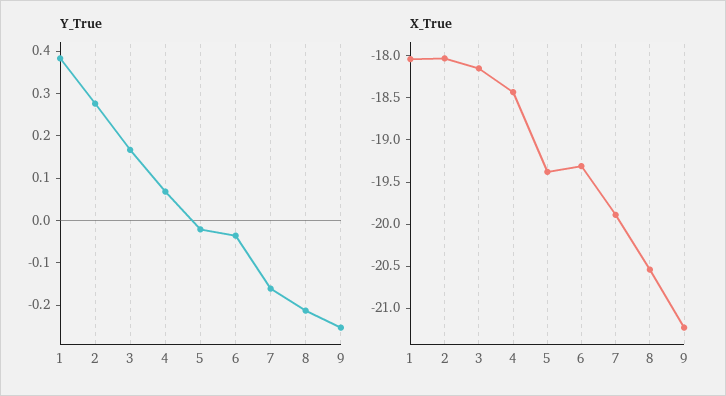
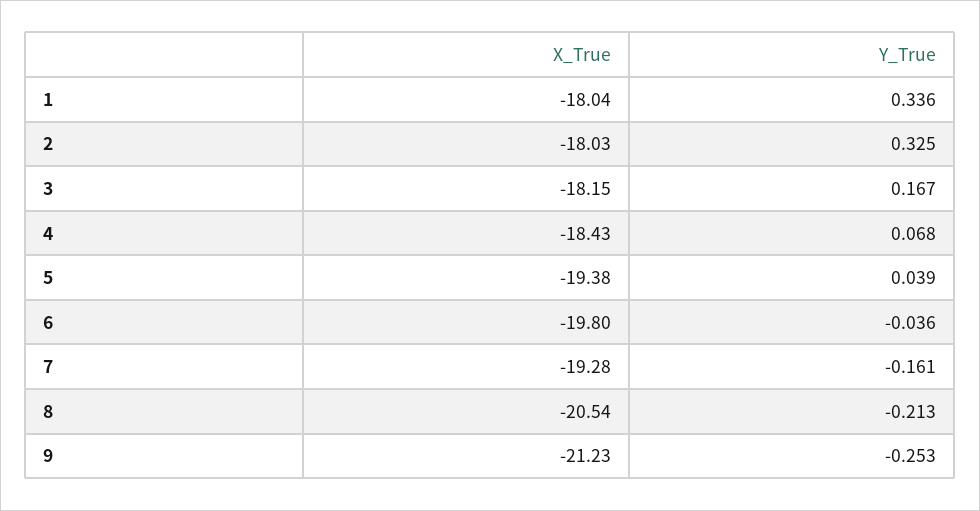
  {
    "Y_True": {
-     "1": 0.38,
+     "1": 0.336,
-     "2": 0.28,
+     "2": 0.325,
      "3": 0.167,
      "4": 0.068,
-     "5": -0.02,
+     "5": 0.039,
      "6": -0.036,
      "7": -0.161,
      "8": -0.213,
      "9": -0.253
    },
    "X_True": {
      "1": -18.04,
      "2": -18.03,
      "3": -18.15,
      "4": -18.43,
      "5": -19.38,
-     "6": -19.3,
+     "6": -19.8,
-     "7": -19.9,
+     "7": -19.28,
      "8": -20.54,
      "9": -21.23
    }
  }

